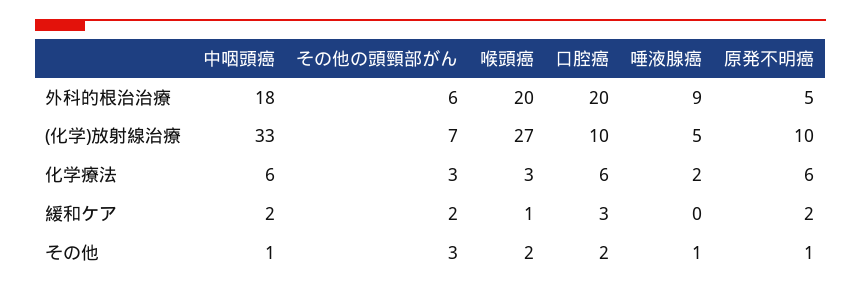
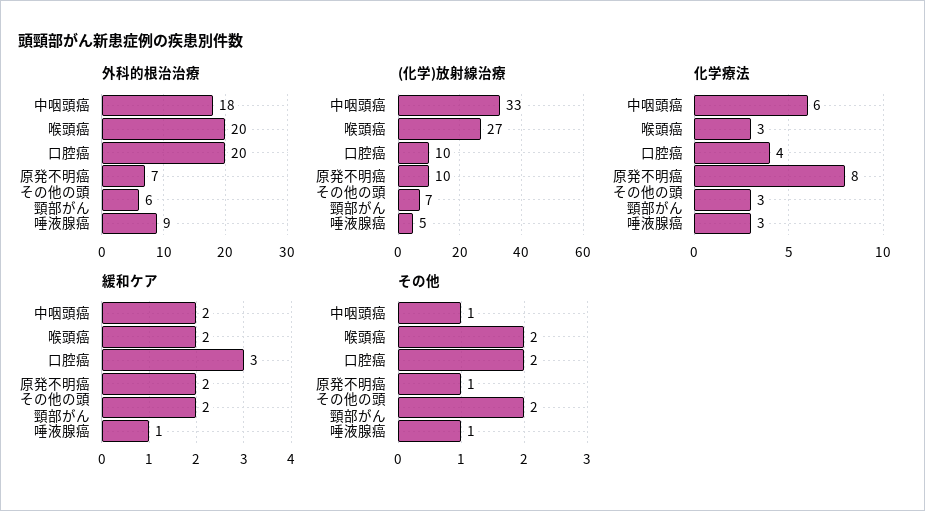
  {
    "外科的根治治療": {
      "中咽頭癌": 18,
      "その他の頭頸部がん": 6,
      "喉頭癌": 20,
      "口腔癌": 20,
      "唾液腺癌": 9,
-     "原発不明癌": 5
+     "原発不明癌": 7
    },
    "(化学)放射線治療": {
      "中咽頭癌": 33,
      "その他の頭頸部がん": 7,
      "喉頭癌": 27,
      "口腔癌": 10,
      "唾液腺癌": 5,
      "原発不明癌": 10
    },
    "化学療法": {
      "中咽頭癌": 6,
      "その他の頭頸部がん": 3,
      "喉頭癌": 3,
-     "口腔癌": 6,
+     "口腔癌": 4,
-     "唾液腺癌": 2,
+     "唾液腺癌": 3,
-     "原発不明癌": 6
+     "原発不明癌": 8
    },
    "緩和ケア": {
      "中咽頭癌": 2,
      "その他の頭頸部がん": 2,
-     "喉頭癌": 1,
+     "喉頭癌": 2,
      "口腔癌": 3,
-     "唾液腺癌": 0,
+     "唾液腺癌": 1,
      "原発不明癌": 2
    },
    "その他": {
      "中咽頭癌": 1,
-     "その他の頭頸部がん": 3,
+     "その他の頭頸部がん": 2,
      "喉頭癌": 2,
      "口腔癌": 2,
      "唾液腺癌": 1,
      "原発不明癌": 1
    }
  }

